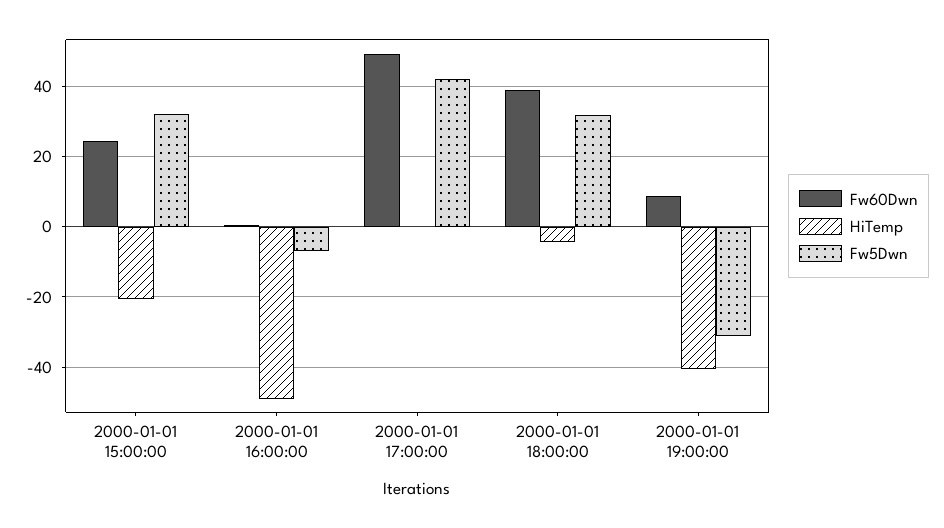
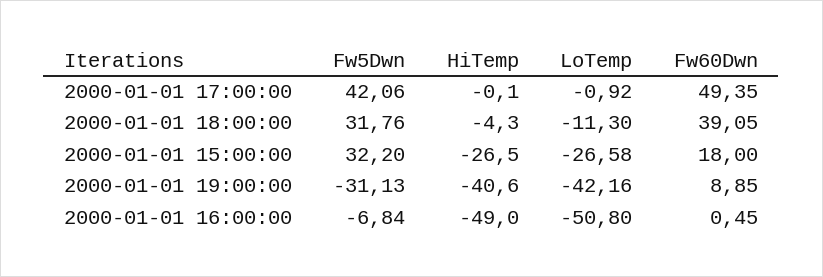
  {
    "Fw60Dwn": {
-     "2000-01-01 15:00:00": 24,
+     "2000-01-01 15:00:00": 18,
      "2000-01-01 16:00:00": 0.45,
      "2000-01-01 17:00:00": 49.35,
      "2000-01-01 18:00:00": 39.05,
      "2000-01-01 19:00:00": 8.85
    },
    "HiTemp": {
-     "2000-01-01 15:00:00": -20,
+     "2000-01-01 15:00:00": -26.5,
      "2000-01-01 16:00:00": -49,
      "2000-01-01 17:00:00": -0.1,
      "2000-01-01 18:00:00": -4.3,
      "2000-01-01 19:00:00": -40.6
    },
    "Fw5Dwn": {
      "2000-01-01 15:00:00": 32.2,
      "2000-01-01 16:00:00": -6.84,
      "2000-01-01 17:00:00": 42.06,
      "2000-01-01 18:00:00": 31.76,
      "2000-01-01 19:00:00": -31.13
-   }
+   },
+   "LoTemp": {
+     "2000-01-01 17:00:00": -0.92,
+     "2000-01-01 18:00:00": -11.3,
+     "2000-01-01 15:00:00": -26.58,
+     "2000-01-01 19:00:00": -42.16,
+     "2000-01-01 16:00:00": -50.8
+   }
  }

